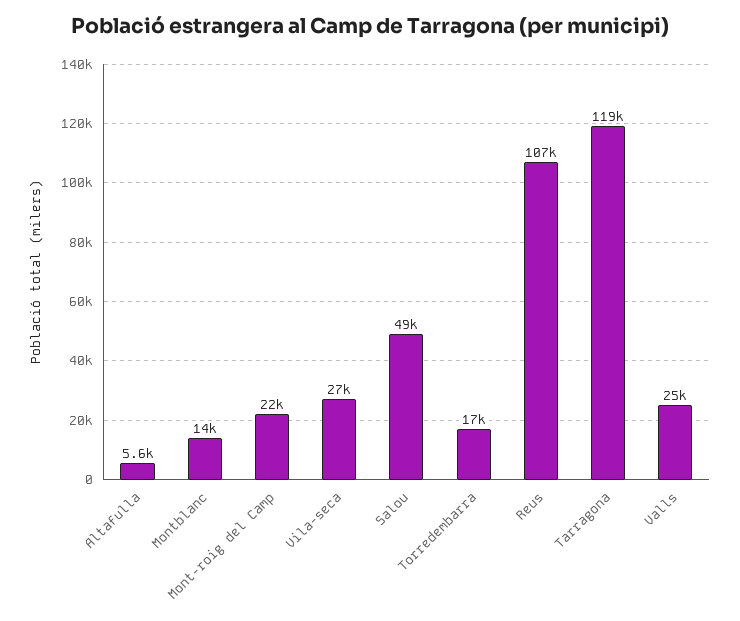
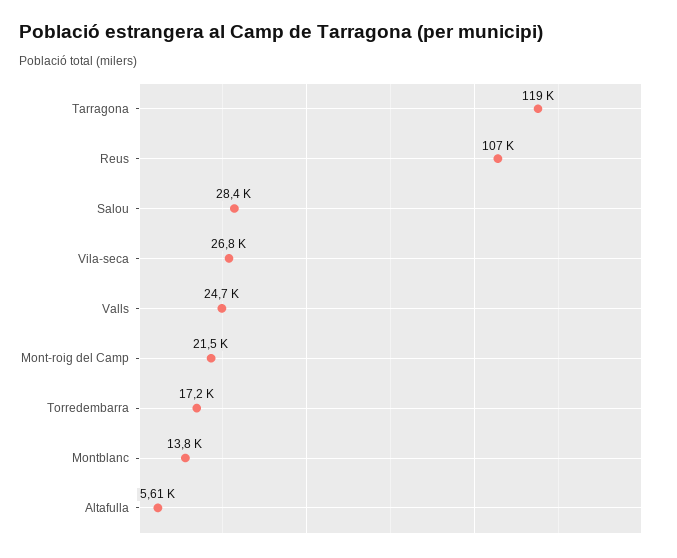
  {
    "Altafulla": 5610,
    "Montblanc": 13800,
    "Mont-roig del Camp": 21500,
    "Vila-seca": 26800,
-   "Salou": 49000,
+   "Salou": 28400,
    "Torredembarra": 17200,
    "Reus": 107000,
    "Tarragona": 119000,
    "Valls": 24700
  }

